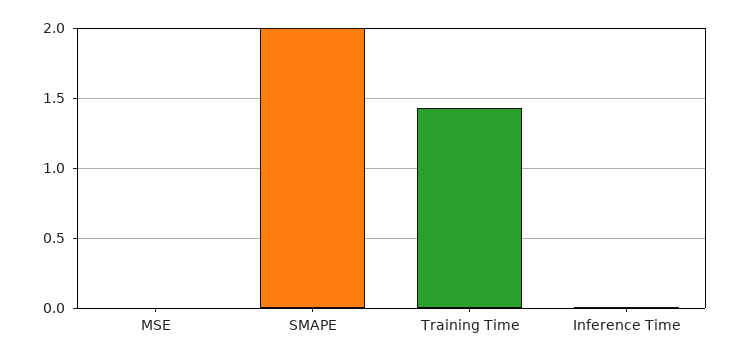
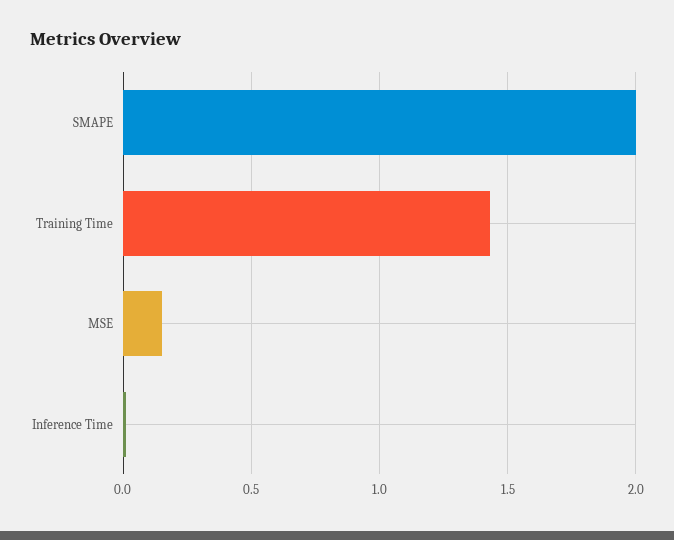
  {
-   "MSE": 0,
+   "MSE": 0.15,
    "SMAPE": 2,
    "Training Time": 1.45,
    "Inference Time": 0
  }

